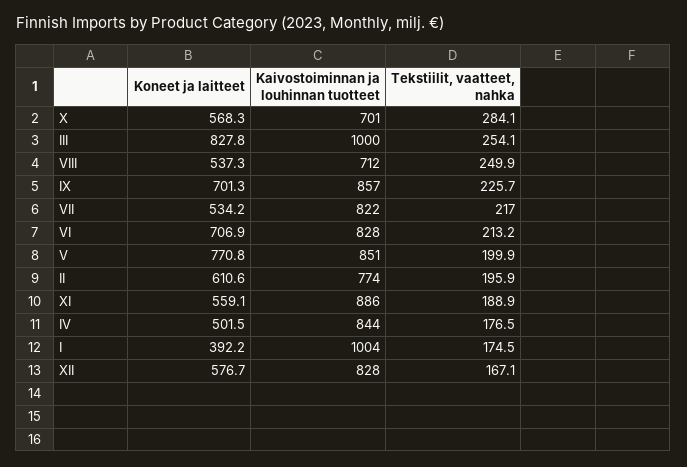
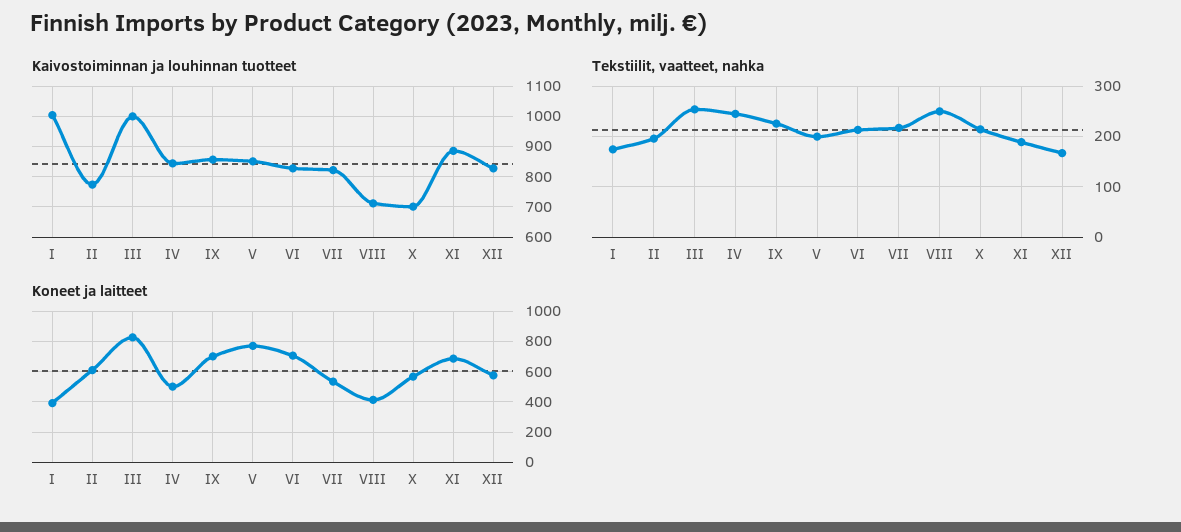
  {
    "Koneet ja laitteet": {
      "X": 568.3,
      "III": 827.8,
-     "VIII": 537.3,
+     "VIII": 400,
      "IX": 701.3,
      "VII": 534.2,
      "VI": 706.9,
      "V": 770.8,
      "II": 610.6,
-     "XI": 559.1,
+     "XI": 700,
      "IV": 501.5,
      "I": 392.2,
      "XII": 576.7
    },
    "Kaivostoiminnan ja louhinnan tuotteet": {
      "X": 701,
      "III": 1000,
      "VIII": 712,
      "IX": 857,
      "VII": 822,
      "VI": 828,
      "V": 851,
      "II": 774,
      "XI": 886,
      "IV": 844,
      "I": 1004,
      "XII": 828
    },
    "Tekstiilit, vaatteet, nahka": {
-     "X": 284.1,
+     "X": 220,
      "III": 254.1,
      "VIII": 249.9,
      "IX": 225.7,
      "VII": 217,
      "VI": 213.2,
      "V": 199.9,
      "II": 195.9,
      "XI": 188.9,
-     "IV": 176.5,
+     "IV": 240,
      "I": 174.5,
      "XII": 167.1
    }
  }

